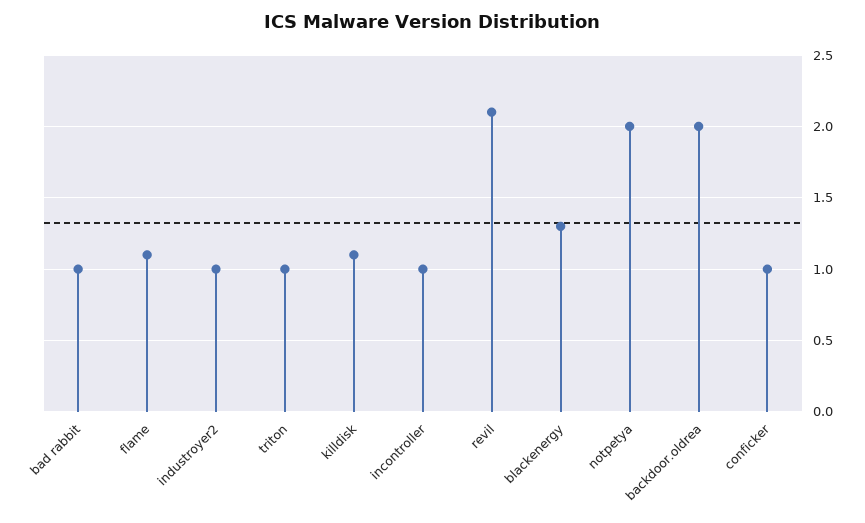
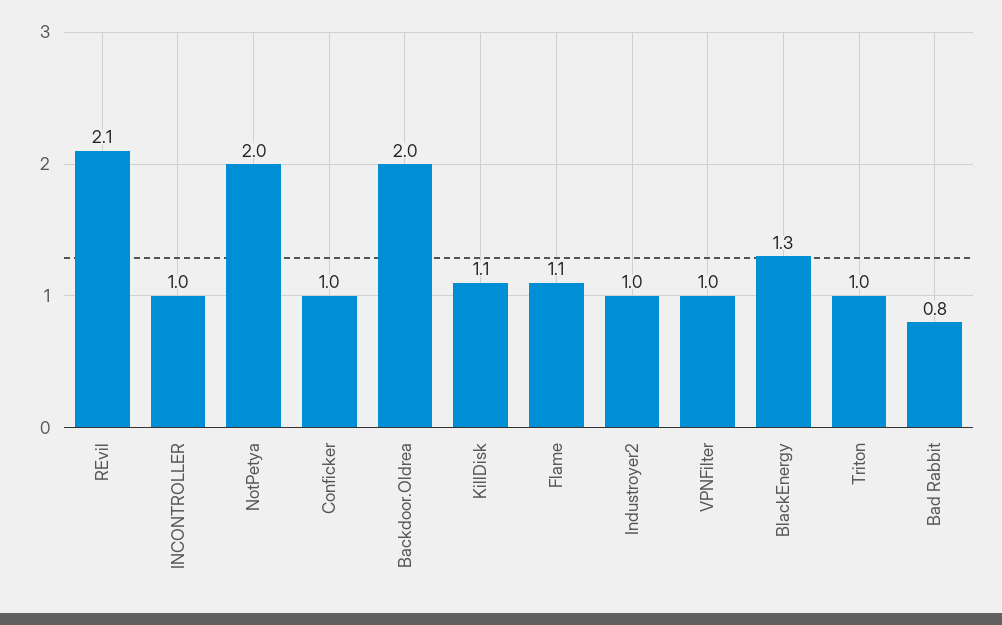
  {
-   "bad rabbit": 1,
+   "bad rabbit": 0.8,
    "flame": 1.1,
    "industroyer2": 1,
    "triton": 1,
    "killdisk": 1.1,
    "incontroller": 1,
    "revil": 2.1,
    "blackenergy": 1.3,
    "notpetya": 2,
    "backdoor.oldrea": 2,
-   "conficker": 1
+   "conficker": 1,
+   "VPNFilter": 1
  }

